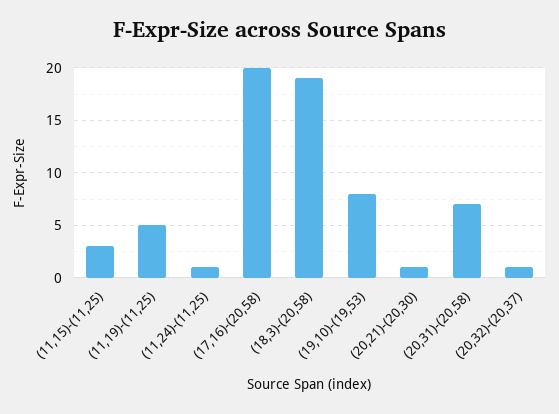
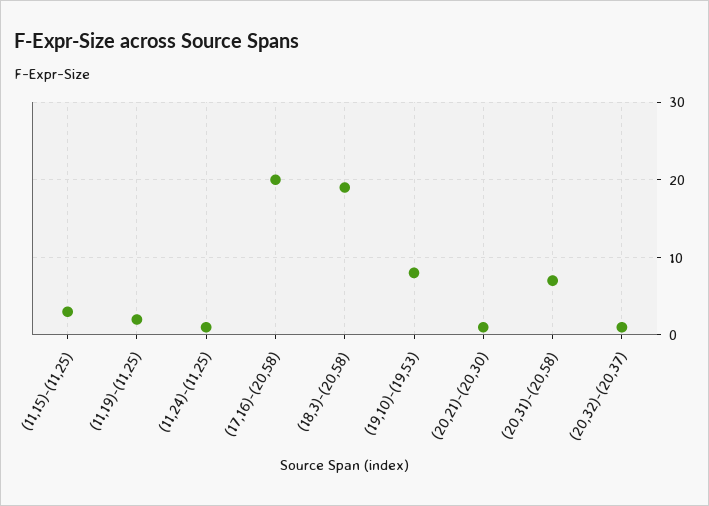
  {
    "(11,15)-(11,25)": 3,
-   "(11,19)-(11,25)": 5,
+   "(11,19)-(11,25)": 2,
    "(11,24)-(11,25)": 1,
    "(17,16)-(20,58)": 20,
    "(18,3)-(20,58)": 19,
    "(19,10)-(19,53)": 8,
    "(20,21)-(20,30)": 1,
    "(20,31)-(20,58)": 7,
    "(20,32)-(20,37)": 1
  }

